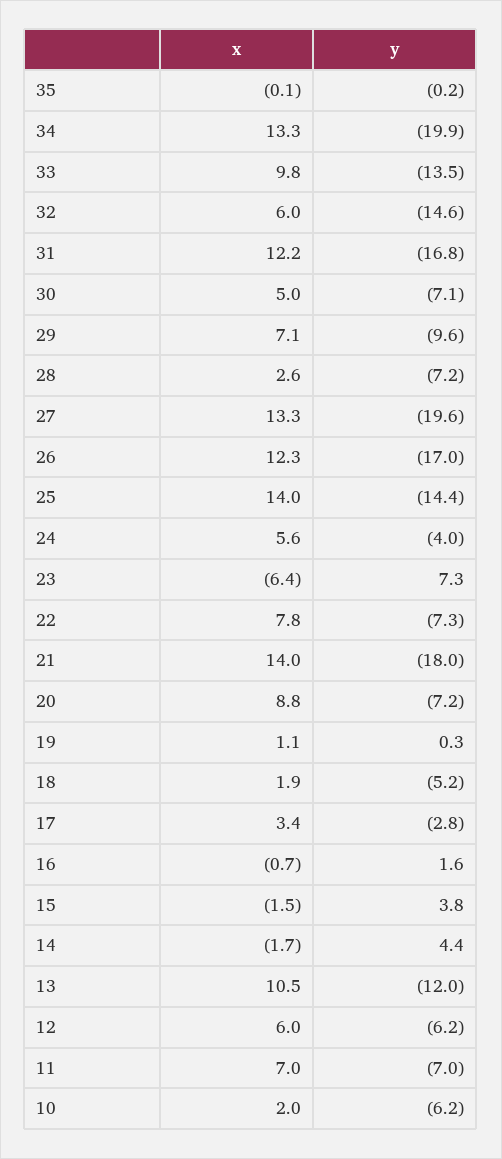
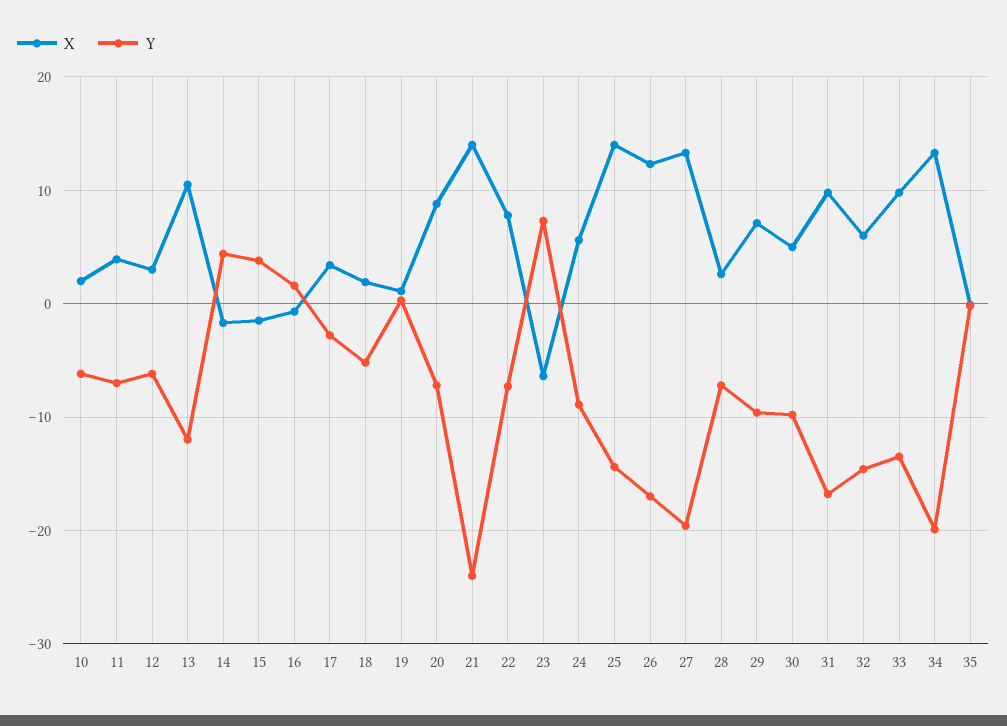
  {
    "x": {
      "35": -0.1,
      "34": 13.3,
      "33": 9.8,
      "32": 6,
-     "31": 12.2,
+     "31": 10,
      "30": 5,
      "29": 7.1,
      "28": 2.6,
      "27": 13.3,
      "26": 12.3,
      "25": 14,
      "24": 5.6,
      "23": -6.4,
      "22": 7.8,
      "21": 14,
      "20": 8.8,
      "19": 1.1,
      "18": 1.9,
      "17": 3.4,
      "16": -0.7,
      "15": -1.5,
      "14": -1.7,
      "13": 10.5,
-     "12": 6,
+     "12": 3,
-     "11": 7,
+     "11": 4,
      "10": 2
    },
    "y": {
      "35": -0.2,
      "34": -19.9,
      "33": -13.5,
      "32": -14.6,
      "31": -16.8,
-     "30": -7.1,
+     "30": -10,
      "29": -9.6,
      "28": -7.2,
      "27": -19.6,
      "26": -17,
      "25": -14.4,
-     "24": -4,
+     "24": -9,
      "23": 7.3,
      "22": -7.3,
-     "21": -18,
+     "21": -24,
      "20": -7.2,
      "19": 0.3,
      "18": -5.2,
      "17": -2.8,
      "16": 1.6,
      "15": 3.8,
      "14": 4.4,
      "13": -12,
      "12": -6.2,
      "11": -7,
      "10": -6.2
    }
  }

